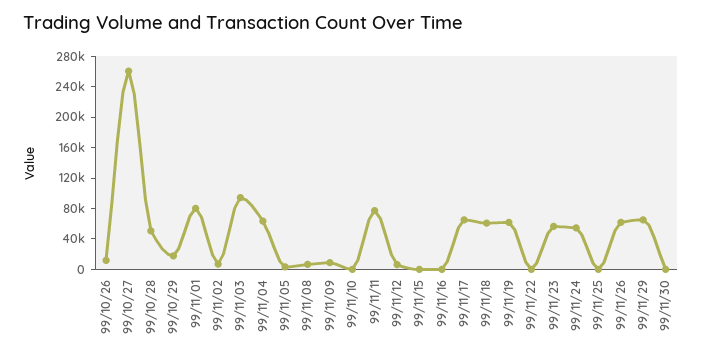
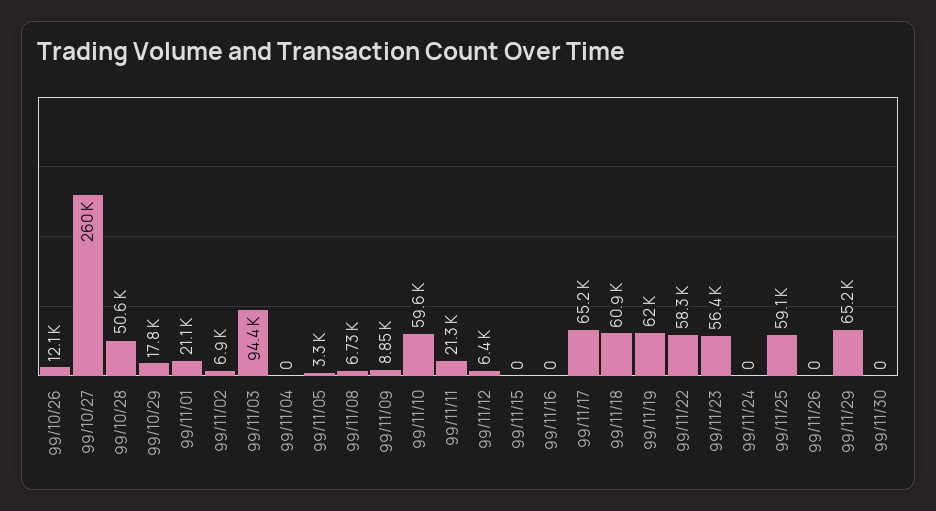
  {
    "99/10/26": 12100,
    "99/10/27": 260000,
    "99/10/28": 50600,
    "99/10/29": 17800,
-   "99/11/01": 80000,
+   "99/11/01": 21100,
    "99/11/02": 6900,
    "99/11/03": 94400,
-   "99/11/04": 60000,
+   "99/11/04": 0,
    "99/11/05": 3300,
    "99/11/08": 6730,
    "99/11/09": 8850,
-   "99/11/10": 0,
+   "99/11/10": 59600,
-   "99/11/11": 80000,
+   "99/11/11": 21300,
    "99/11/12": 6400,
    "99/11/15": 0,
    "99/11/16": 0,
    "99/11/17": 65200,
    "99/11/18": 60900,
    "99/11/19": 62000,
-   "99/11/22": 0,
+   "99/11/22": 58300,
    "99/11/23": 56400,
-   "99/11/24": 60000,
+   "99/11/24": 0,
-   "99/11/25": 0,
+   "99/11/25": 59100,
-   "99/11/26": 60000,
+   "99/11/26": 0,
    "99/11/29": 65200,
    "99/11/30": 0
  }

